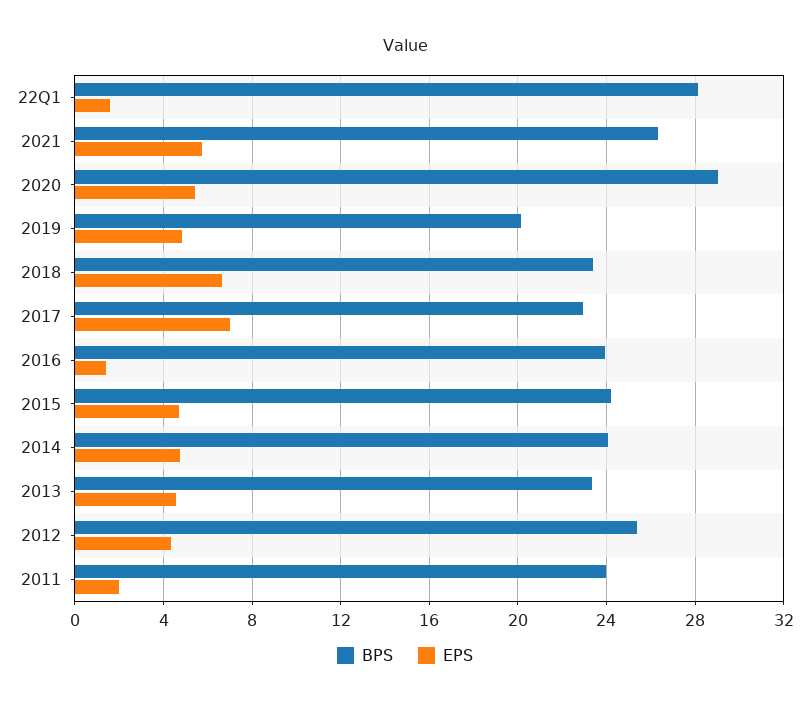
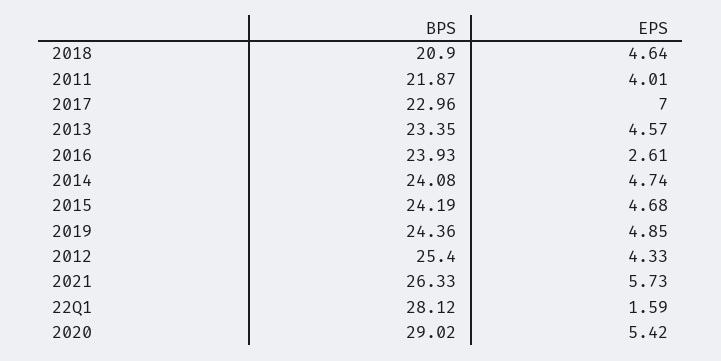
  {
    "BPS": {
      "22Q1": 28.12,
      "2021": 26.33,
      "2020": 29.02,
-     "2019": 20,
+     "2019": 24.36,
-     "2018": 23.5,
+     "2018": 20.9,
      "2017": 22.96,
      "2016": 23.93,
      "2015": 24.19,
      "2014": 24.08,
      "2013": 23.35,
      "2012": 25.4,
-     "2011": 24
+     "2011": 21.87
    },
    "EPS": {
      "22Q1": 1.59,
      "2021": 5.73,
      "2020": 5.42,
      "2019": 4.85,
-     "2018": 6.5,
+     "2018": 4.64,
      "2017": 7,
-     "2016": 1.5,
+     "2016": 2.61,
      "2015": 4.68,
      "2014": 4.74,
      "2013": 4.57,
      "2012": 4.33,
-     "2011": 2
+     "2011": 4.01
    }
  }

